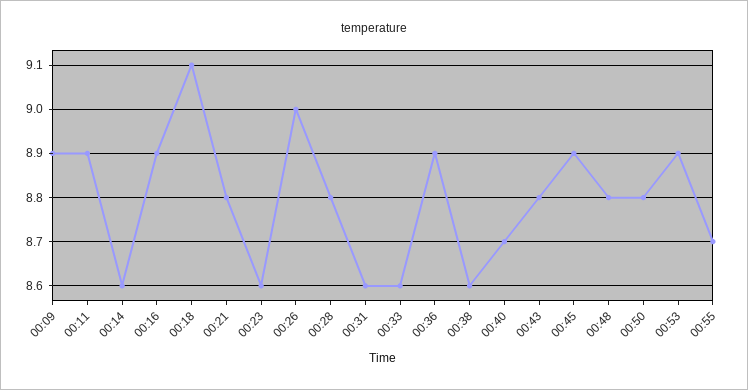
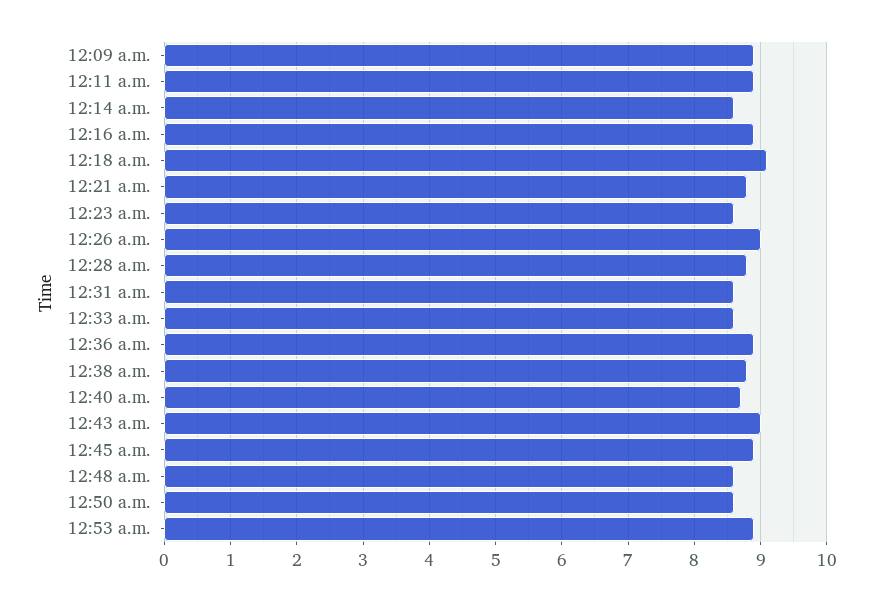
  {
    "00:09": 8.9,
    "00:11": 8.9,
    "00:14": 8.6,
    "00:16": 8.9,
    "00:18": 9.1,
    "00:21": 8.8,
    "00:23": 8.6,
    "00:26": 9,
    "00:28": 8.8,
    "00:31": 8.6,
    "00:33": 8.6,
    "00:36": 8.9,
-   "00:38": 8.6,
+   "00:38": 8.8,
    "00:40": 8.7,
-   "00:43": 8.8,
+   "00:43": 9,
    "00:45": 8.9,
-   "00:48": 8.8,
+   "00:48": 8.6,
-   "00:50": 8.8,
+   "00:50": 8.6,
-   "00:53": 8.9,
+   "00:53": 8.9
-   "00:55": 8.7
  }

